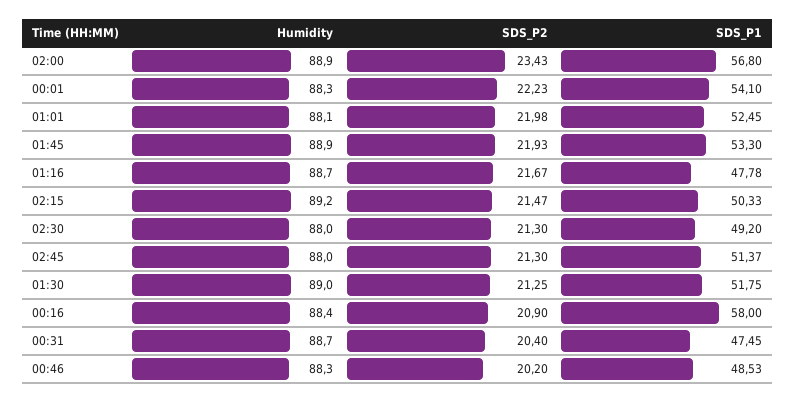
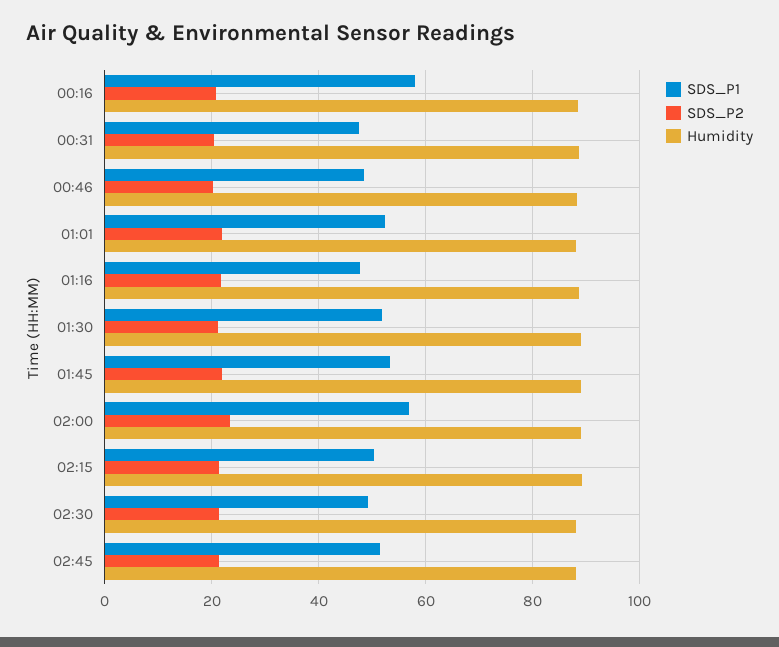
  {
    "Humidity": {
      "02:00": 88.9,
-     "00:01": 88.3,
      "01:01": 88.1,
      "01:45": 88.9,
      "01:16": 88.7,
      "02:15": 89.2,
      "02:30": 88,
      "02:45": 88,
      "01:30": 89,
      "00:16": 88.4,
      "00:31": 88.7,
      "00:46": 88.3
    },
    "SDS_P2": {
      "02:00": 23.43,
-     "00:01": 22.23,
      "01:01": 21.98,
      "01:45": 21.93,
      "01:16": 21.67,
      "02:15": 21.47,
      "02:30": 21.3,
      "02:45": 21.3,
      "01:30": 21.25,
      "00:16": 20.9,
      "00:31": 20.4,
      "00:46": 20.2
    },
    "SDS_P1": {
      "02:00": 56.8,
-     "00:01": 54.1,
      "01:01": 52.45,
      "01:45": 53.3,
      "01:16": 47.78,
      "02:15": 50.33,
      "02:30": 49.2,
      "02:45": 51.37,
      "01:30": 51.75,
      "00:16": 58,
      "00:31": 47.45,
      "00:46": 48.53
    }
  }

